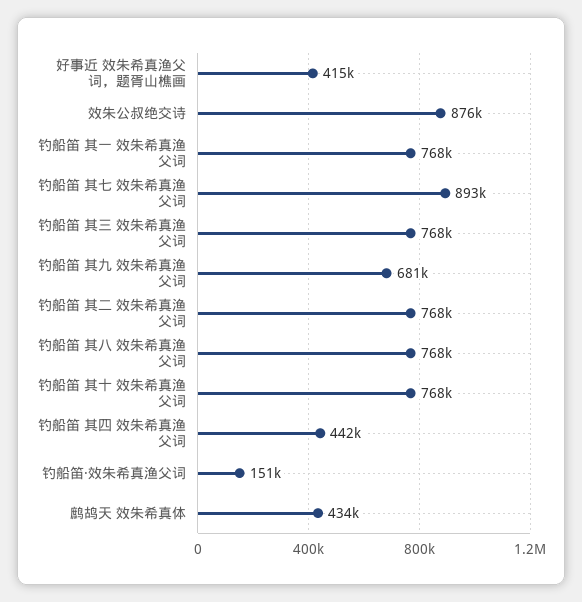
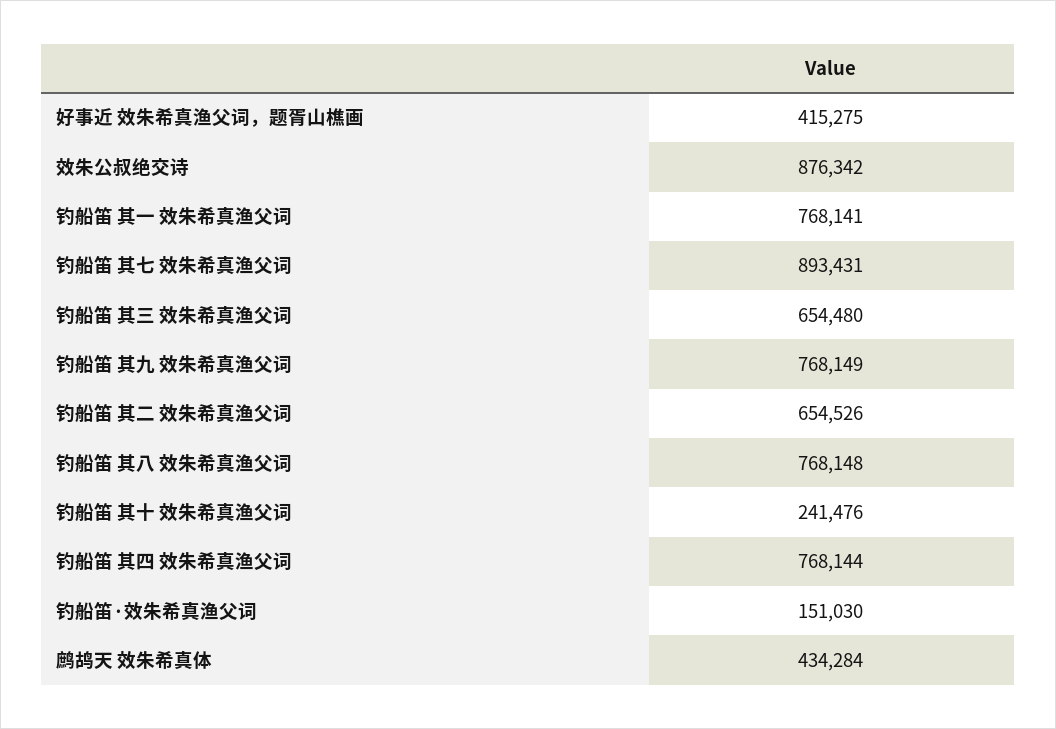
  {
    "好事近 效朱希真渔父词，题胥山樵画": 415275,
    "效朱公叔绝交诗": 876342,
    "钓船笛 其一 效朱希真渔父词": 768141,
    "钓船笛 其七 效朱希真渔父词": 893431,
-   "钓船笛 其三 效朱希真渔父词": 768000,
+   "钓船笛 其三 效朱希真渔父词": 654480,
-   "钓船笛 其九 效朱希真渔父词": 681000,
+   "钓船笛 其九 效朱希真渔父词": 768149,
-   "钓船笛 其二 效朱希真渔父词": 768000,
+   "钓船笛 其二 效朱希真渔父词": 654526,
    "钓船笛 其八 效朱希真渔父词": 768148,
-   "钓船笛 其十 效朱希真渔父词": 768000,
+   "钓船笛 其十 效朱希真渔父词": 241476,
-   "钓船笛 其四 效朱希真渔父词": 442000,
+   "钓船笛 其四 效朱希真渔父词": 768144,
    "钓船笛·效朱希真渔父词": 151030,
    "鹧鸪天 效朱希真体": 434284
  }

